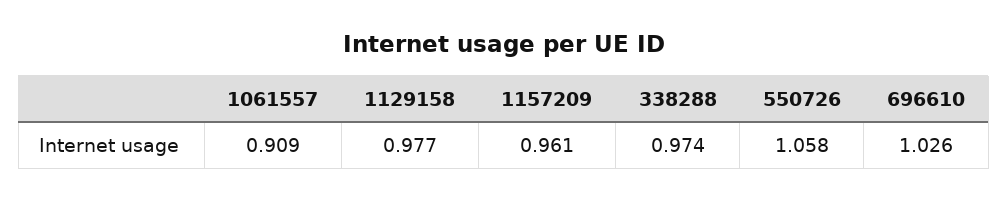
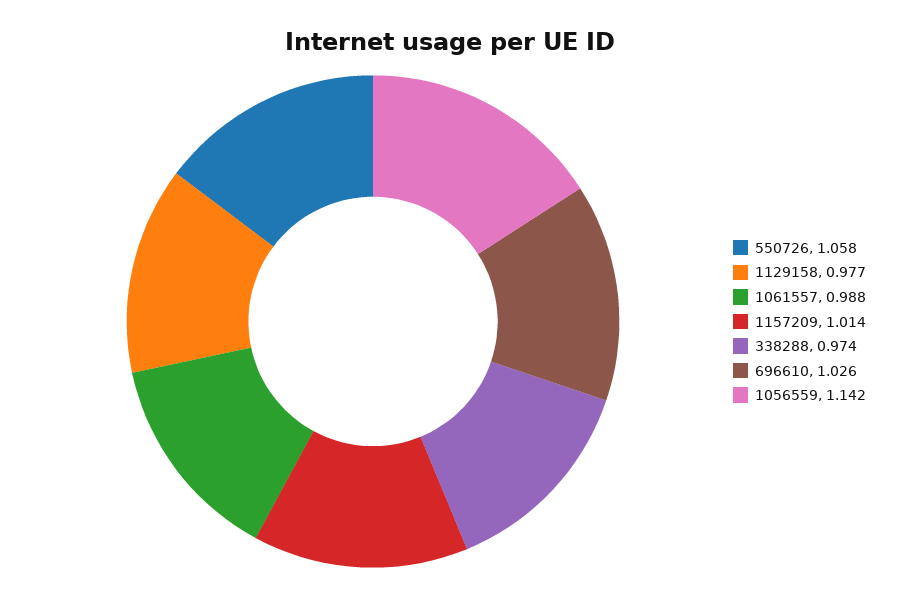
  {
-   "1061557": 0.909,
+   "1061557": 0.988,
    "1129158": 0.977,
-   "1157209": 0.961,
+   "1157209": 1.014,
    "338288": 0.974,
    "550726": 1.058,
-   "696610": 1.026
+   "696610": 1.026,
+   "1056559": 1.142
  }

